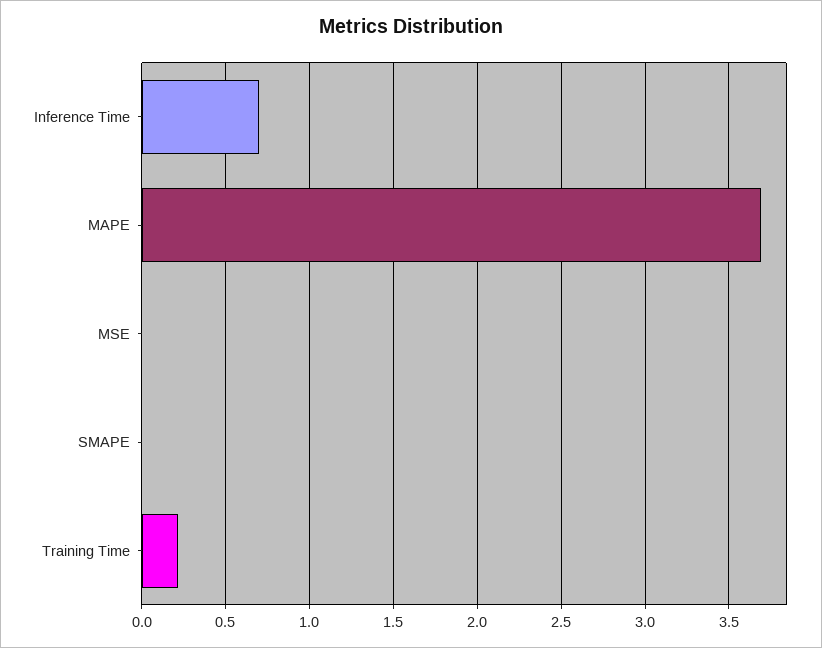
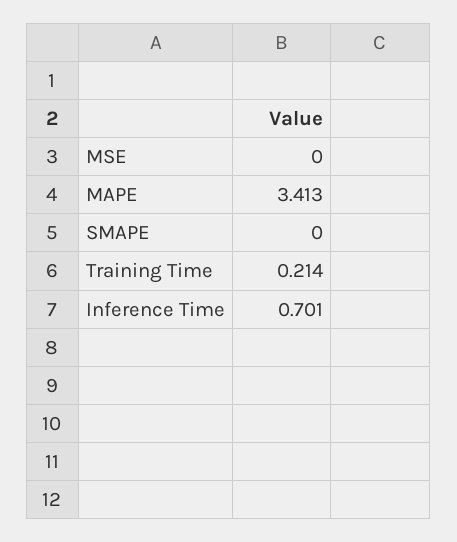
  {
    "Inference Time": 0.701,
-   "MAPE": 3.7,
+   "MAPE": 3.413,
    "MSE": 0,
    "SMAPE": 0,
    "Training Time": 0.214
  }

